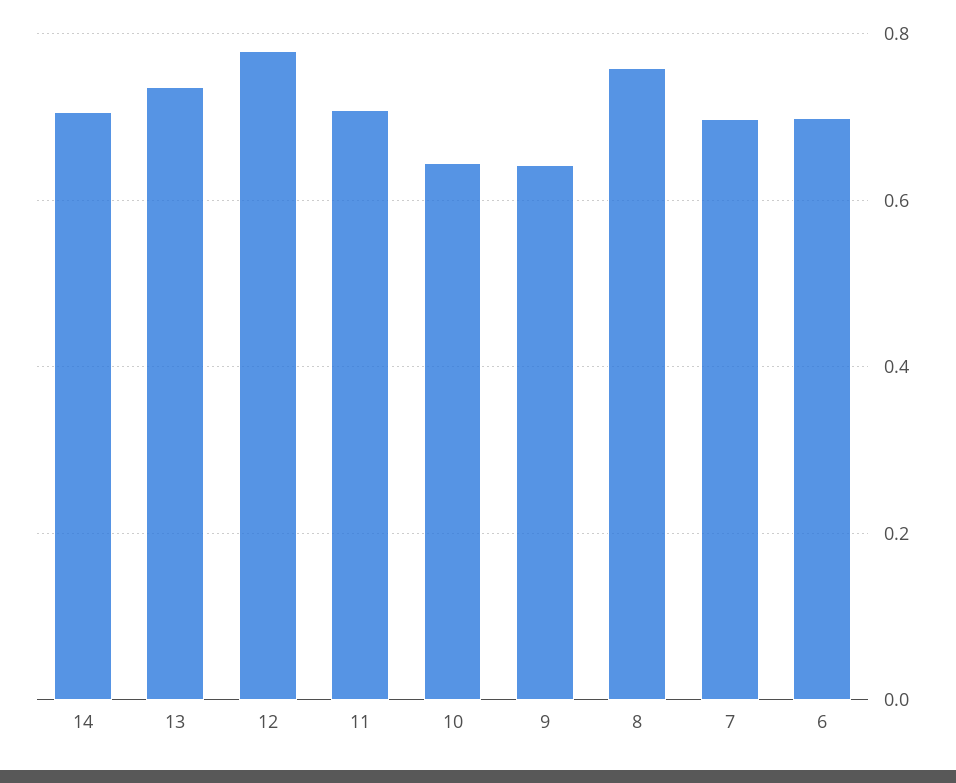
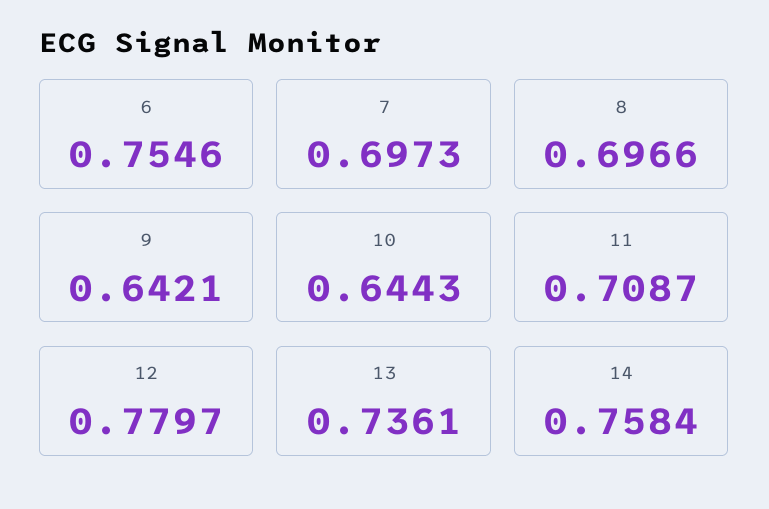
  {
-   "14": 0.7,
+   "14": 0.7584,
    "13": 0.7361,
    "12": 0.7797,
    "11": 0.7087,
    "10": 0.6443,
    "9": 0.6421,
-   "8": 0.76,
+   "8": 0.6966,
    "7": 0.6973,
-   "6": 0.7
+   "6": 0.7546
  }

